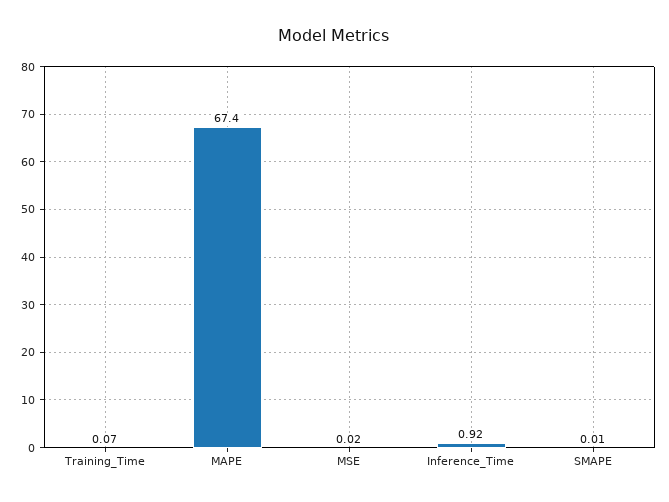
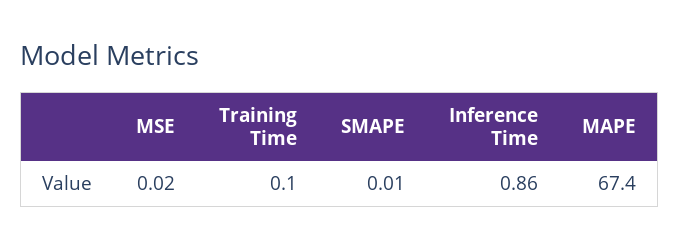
  {
-   "Training_Time": 0.07,
+   "Training_Time": 0.1,
    "MAPE": 67.4,
    "MSE": 0.02,
-   "Inference_Time": 0.92,
+   "Inference_Time": 0.86,
    "SMAPE": 0.01
  }

